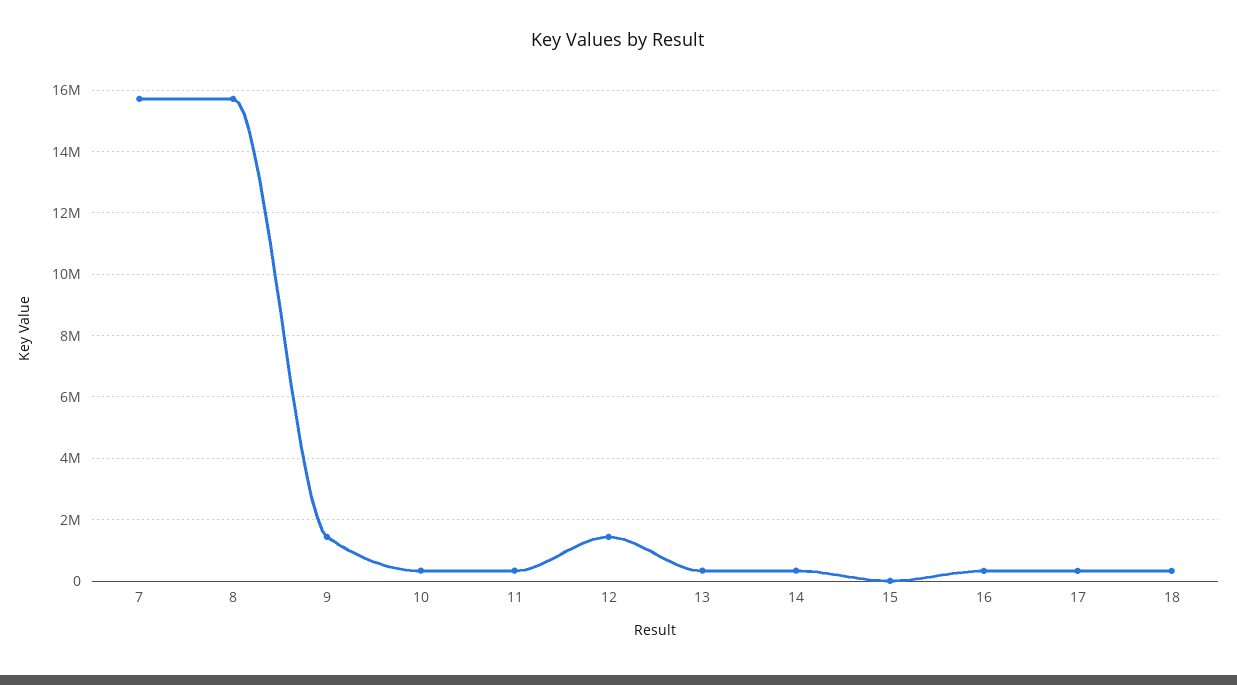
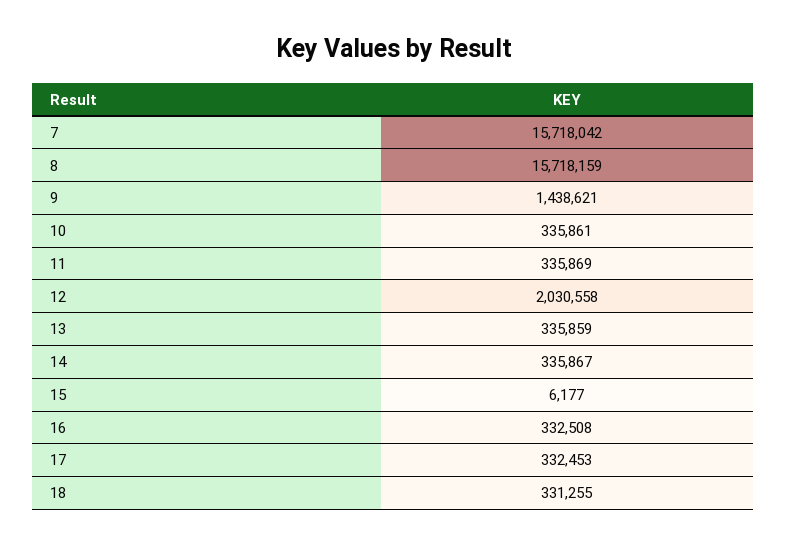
  {
    "7": 15718042,
    "8": 15718159,
    "9": 1438621,
    "10": 335861,
    "11": 335869,
-   "12": 1400000,
+   "12": 2030558,
    "13": 335859,
    "14": 335867,
    "15": 6177,
    "16": 332508,
    "17": 332453,
    "18": 331255
  }

